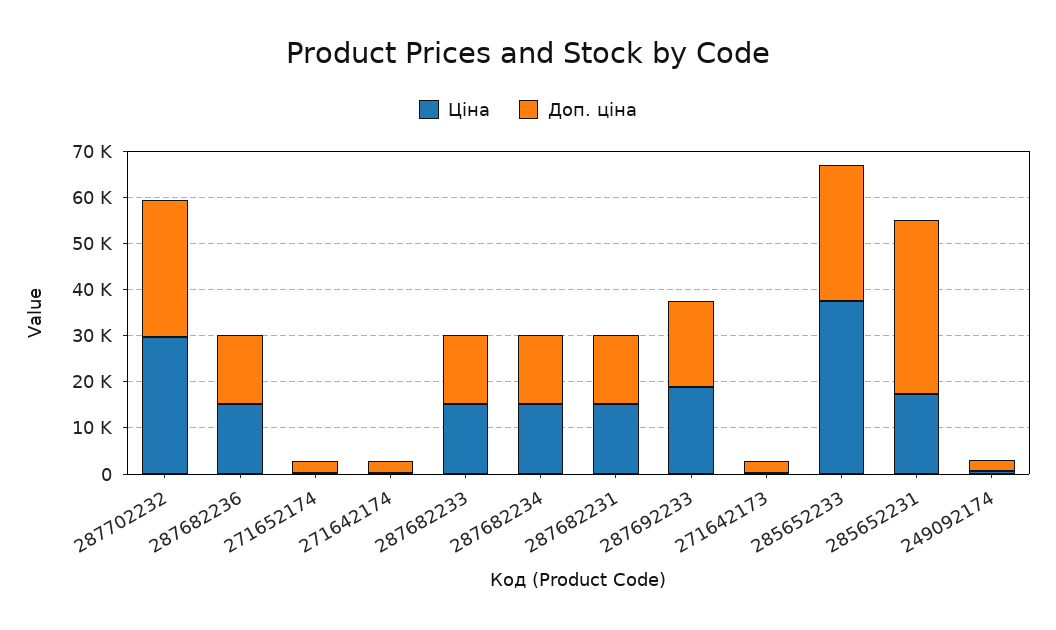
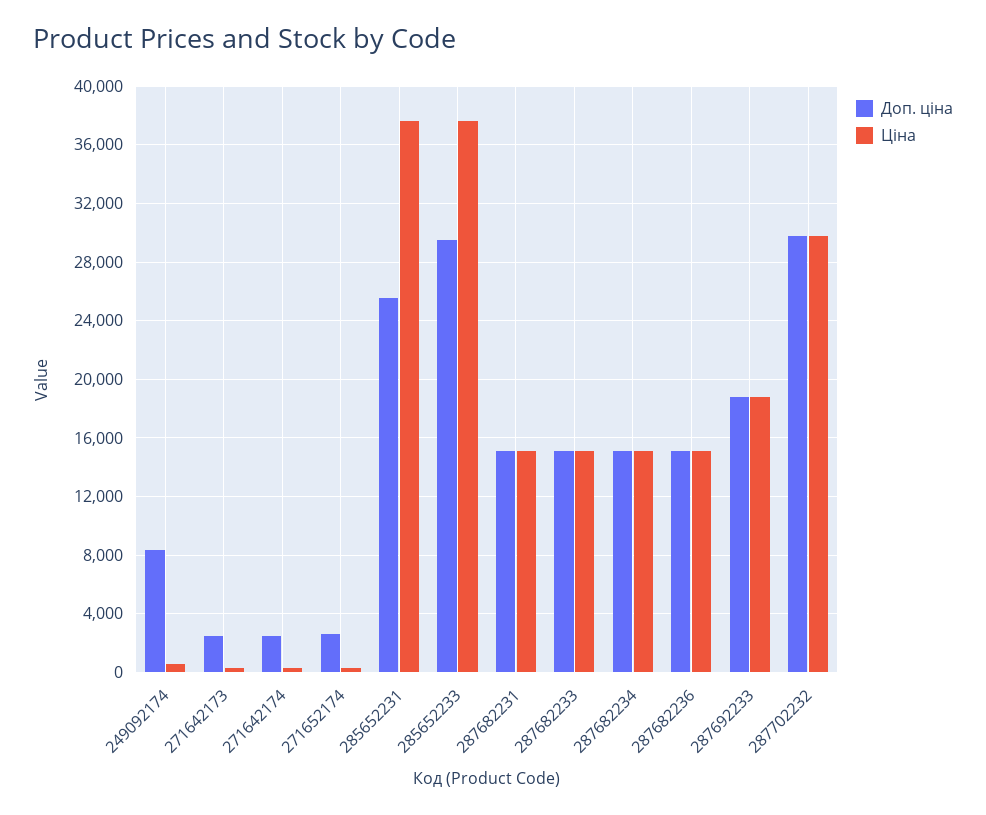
  {
    "Ціна": {
      "287702232": 29500,
      "287682236": 15000,
      "271652174": 500,
      "271642174": 500,
      "287682233": 15000,
      "287682234": 15000,
      "287682231": 15000,
      "287692233": 19000,
      "271642173": 500,
      "285652233": 37500,
-     "285652231": 18000,
+     "285652231": 37500,
      "249092174": 500
    },
    "Доп. ціна": {
      "287702232": 29500,
      "287682236": 15000,
      "271652174": 2500,
      "271642174": 2500,
      "287682233": 15000,
      "287682234": 15000,
      "287682231": 15000,
      "287692233": 19000,
      "271642173": 2500,
      "285652233": 29500,
-     "285652231": 38000,
+     "285652231": 25500,
-     "249092174": 2000
+     "249092174": 8500
    }
  }

